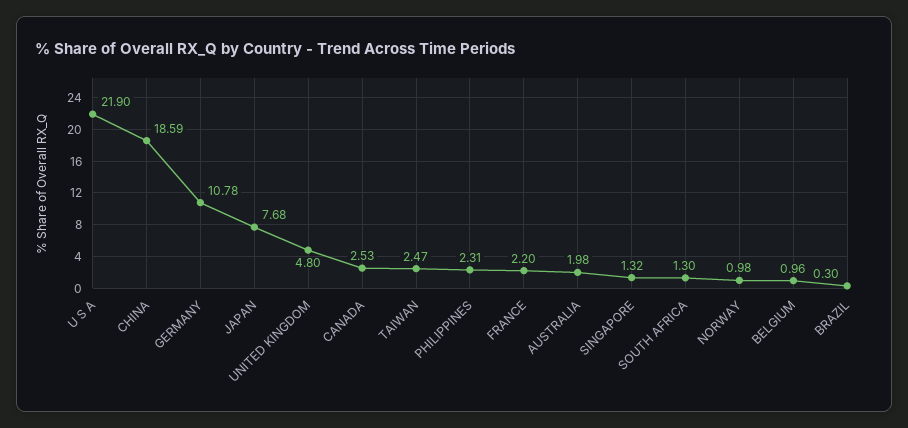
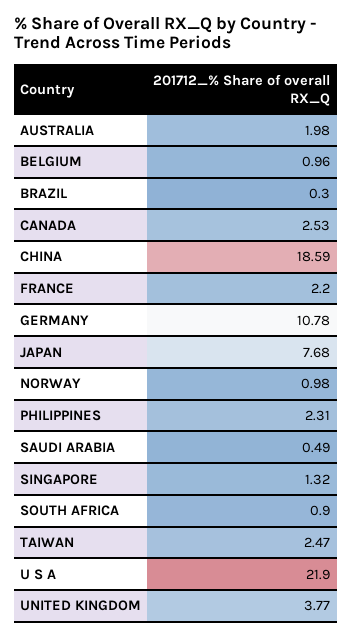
  {
    "U S A": 21.9,
    "CHINA": 18.59,
    "GERMANY": 10.78,
    "JAPAN": 7.68,
-   "UNITED KINGDOM": 4.8,
+   "UNITED KINGDOM": 3.77,
    "CANADA": 2.53,
    "TAIWAN": 2.47,
    "PHILIPPINES": 2.31,
    "FRANCE": 2.2,
    "AUSTRALIA": 1.98,
    "SINGAPORE": 1.32,
-   "SOUTH AFRICA": 1.3,
+   "SOUTH AFRICA": 0.9,
    "NORWAY": 0.98,
    "BELGIUM": 0.96,
-   "BRAZIL": 0.3
+   "BRAZIL": 0.3,
+   "SAUDI ARABIA": 0.49
  }

